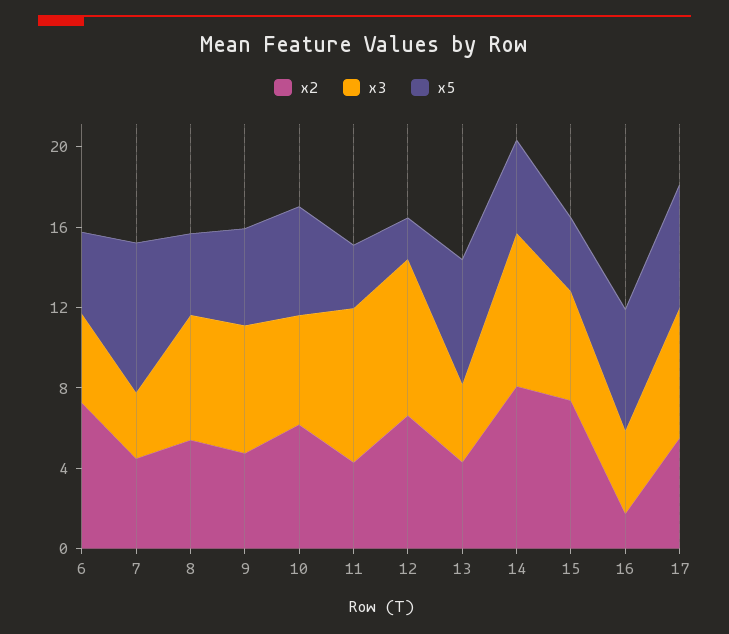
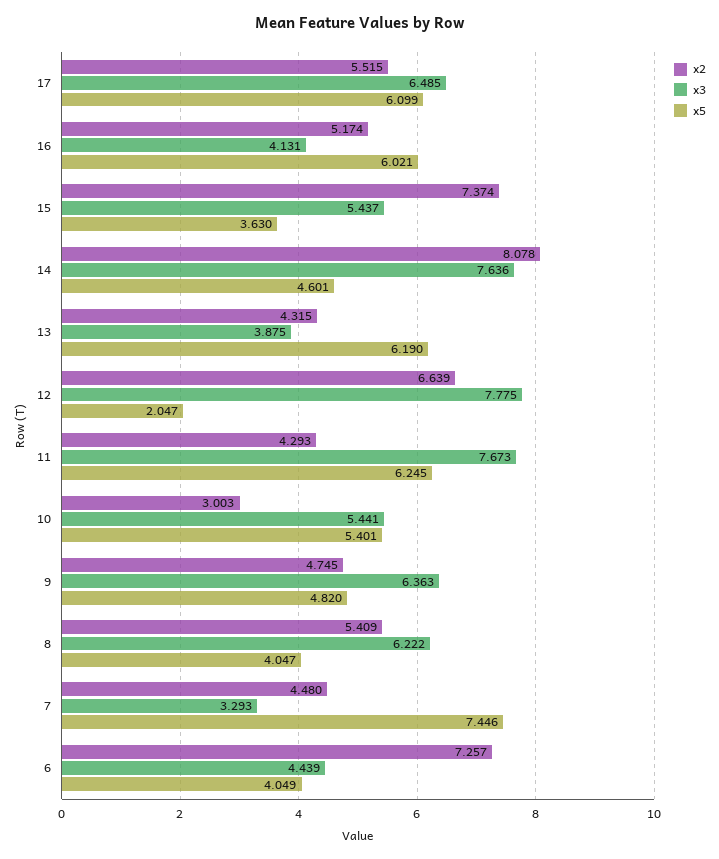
  {
    "x2": {
      "6": 7.257,
      "7": 4.48,
      "8": 5.409,
      "9": 4.745,
-     "10": 6,
+     "10": 3.003,
      "11": 4.293,
      "12": 6.639,
      "13": 4.315,
      "14": 8.078,
      "15": 7.374,
-     "16": 2,
+     "16": 5.174,
      "17": 5.515
    },
    "x3": {
      "6": 4.439,
      "7": 3.293,
      "8": 6.222,
      "9": 6.363,
      "10": 5.441,
      "11": 7.673,
      "12": 7.775,
      "13": 3.875,
      "14": 7.636,
      "15": 5.437,
      "16": 4.131,
      "17": 6.485
    },
    "x5": {
      "6": 4.049,
      "7": 7.446,
      "8": 4.047,
      "9": 4.82,
      "10": 5.401,
-     "11": 3,
+     "11": 6.245,
      "12": 2.047,
      "13": 6.19,
      "14": 4.601,
      "15": 3.63,
      "16": 6.021,
      "17": 6.099
    }
  }

